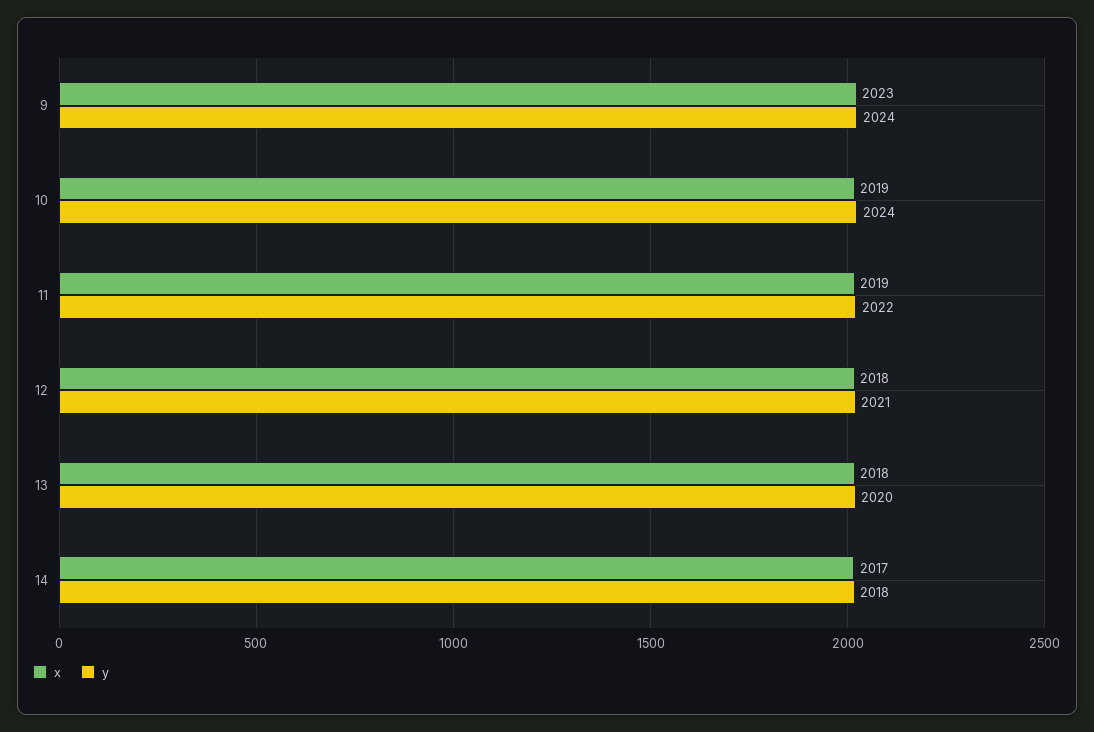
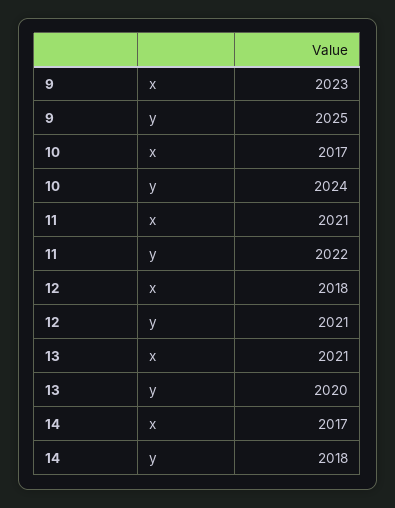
  {
    "x": {
      "9": 2023,
-     "10": 2019,
+     "10": 2017,
-     "11": 2019,
+     "11": 2021,
      "12": 2018,
-     "13": 2018,
+     "13": 2021,
      "14": 2017
    },
    "y": {
-     "9": 2024,
+     "9": 2025,
      "10": 2024,
      "11": 2022,
      "12": 2021,
      "13": 2020,
      "14": 2018
    }
  }

